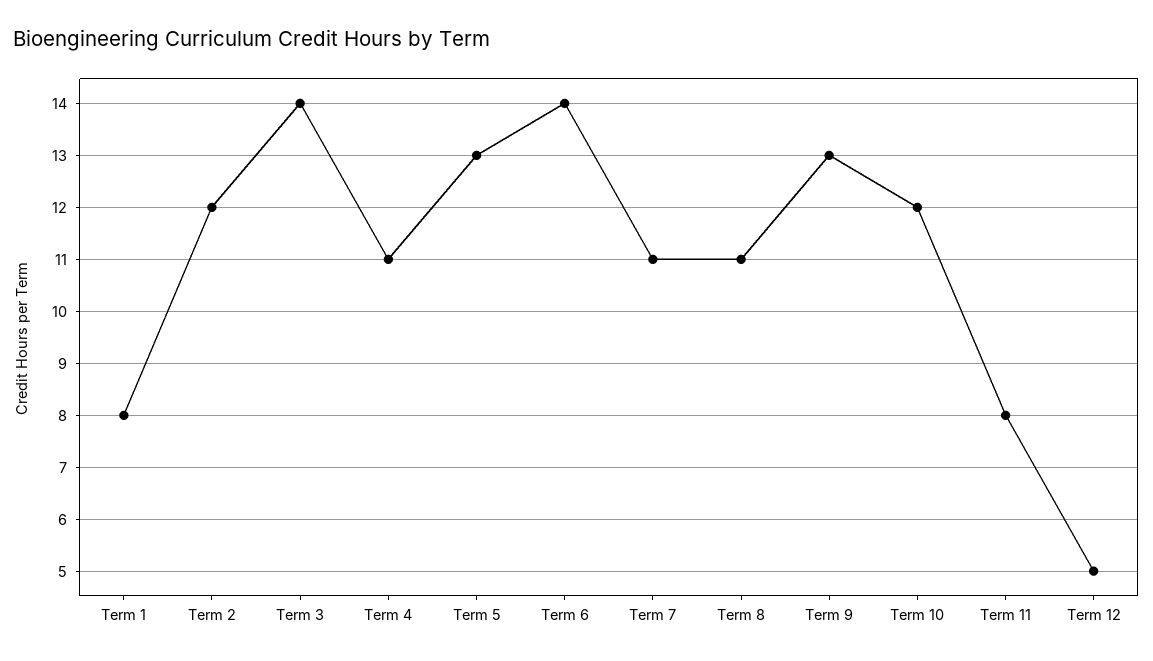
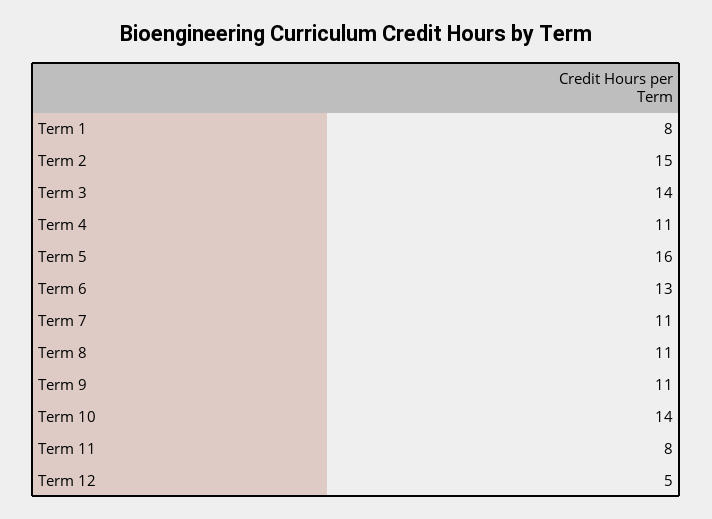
  {
    "Term 1": 8,
-   "Term 2": 12,
+   "Term 2": 15,
    "Term 3": 14,
    "Term 4": 11,
-   "Term 5": 13,
+   "Term 5": 16,
-   "Term 6": 14,
+   "Term 6": 13,
    "Term 7": 11,
    "Term 8": 11,
-   "Term 9": 13,
+   "Term 9": 11,
-   "Term 10": 12,
+   "Term 10": 14,
    "Term 11": 8,
    "Term 12": 5
  }

